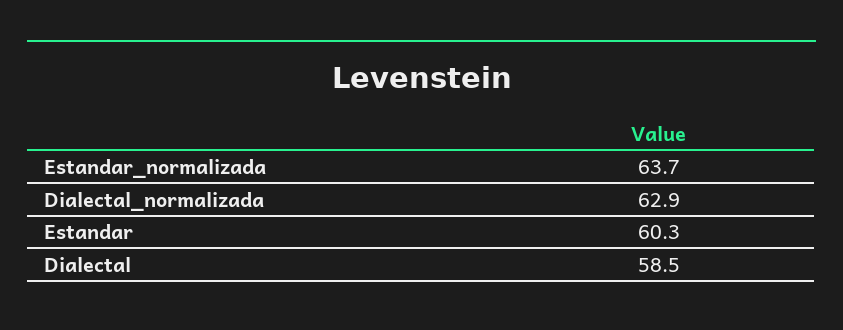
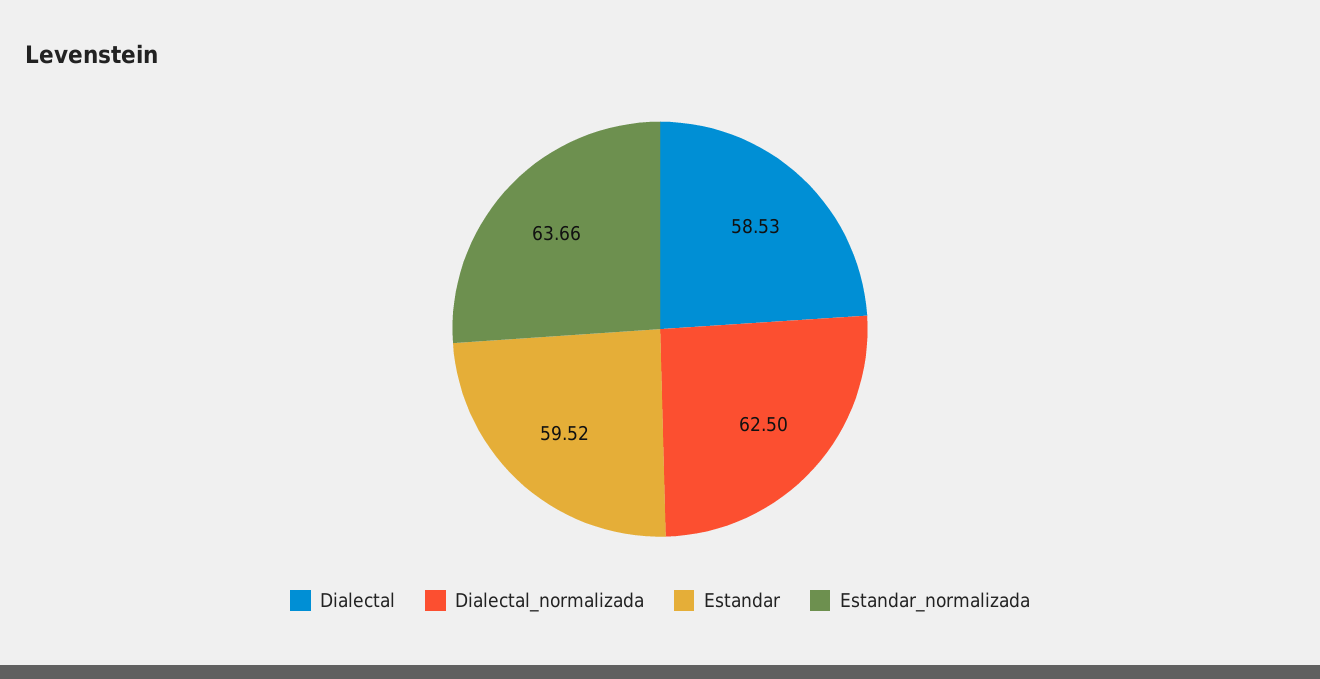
  {
    "Estandar_normalizada": 63.66,
-   "Dialectal_normalizada": 62.9,
+   "Dialectal_normalizada": 62.5,
-   "Estandar": 60.3,
+   "Estandar": 59.52,
    "Dialectal": 58.53
  }

